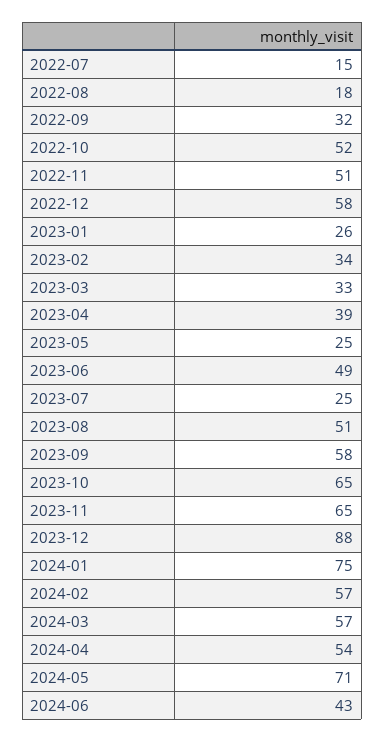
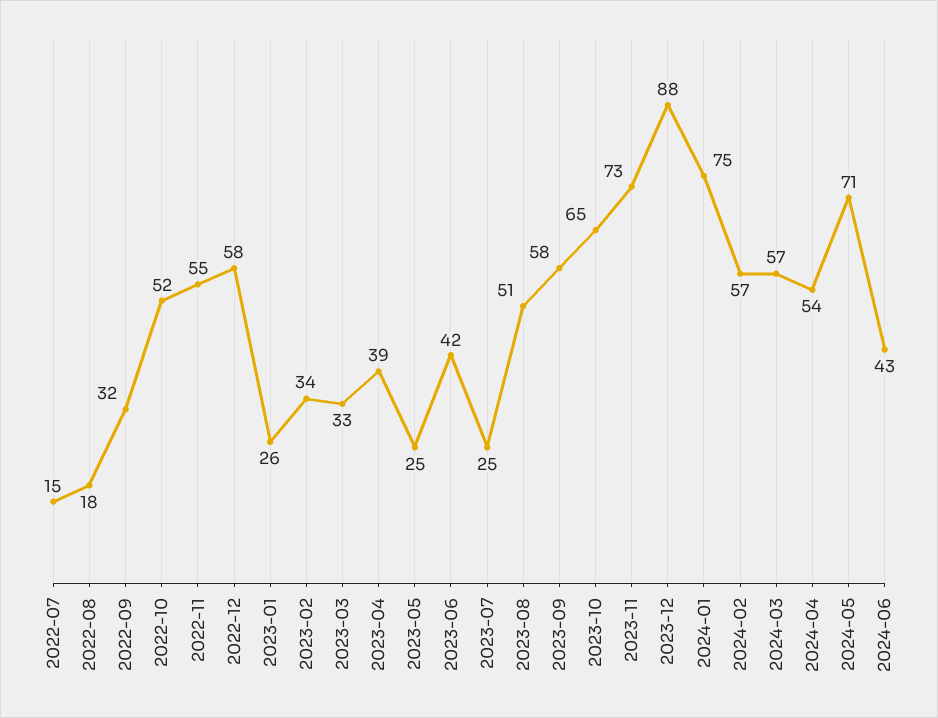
  {
    "2022-07": 15,
    "2022-08": 18,
    "2022-09": 32,
    "2022-10": 52,
-   "2022-11": 51,
+   "2022-11": 55,
    "2022-12": 58,
    "2023-01": 26,
    "2023-02": 34,
    "2023-03": 33,
    "2023-04": 39,
    "2023-05": 25,
-   "2023-06": 49,
+   "2023-06": 42,
    "2023-07": 25,
    "2023-08": 51,
    "2023-09": 58,
    "2023-10": 65,
-   "2023-11": 65,
+   "2023-11": 73,
    "2023-12": 88,
    "2024-01": 75,
    "2024-02": 57,
    "2024-03": 57,
    "2024-04": 54,
    "2024-05": 71,
    "2024-06": 43
  }

